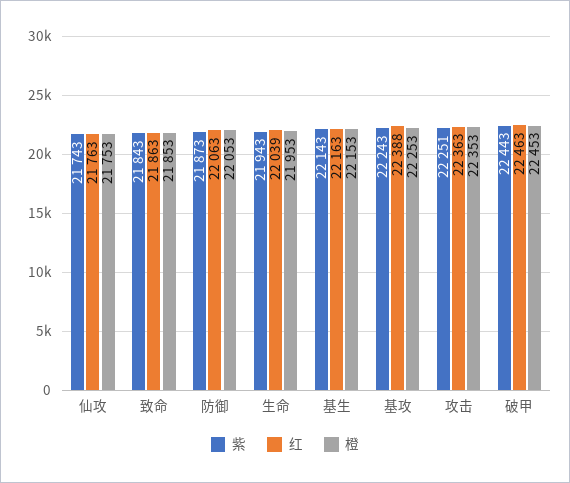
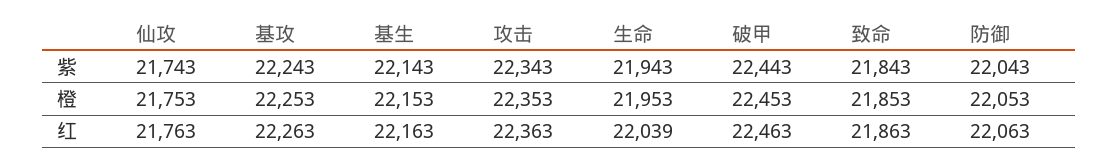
  {
    "紫": {
      "仙攻": 21743,
      "致命": 21843,
-     "防御": 21873,
+     "防御": 22043,
      "生命": 21943,
      "基生": 22143,
      "基攻": 22243,
-     "攻击": 22251,
+     "攻击": 22343,
      "破甲": 22443
    },
    "红": {
      "仙攻": 21763,
      "致命": 21863,
      "防御": 22063,
      "生命": 22039,
      "基生": 22163,
-     "基攻": 22388,
+     "基攻": 22263,
      "攻击": 22363,
      "破甲": 22463
    },
    "橙": {
      "仙攻": 21753,
      "致命": 21853,
      "防御": 22053,
      "生命": 21953,
      "基生": 22153,
      "基攻": 22253,
      "攻击": 22353,
      "破甲": 22453
    }
  }

